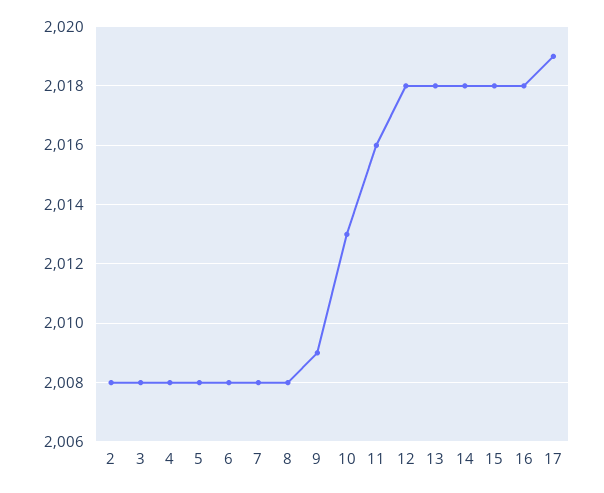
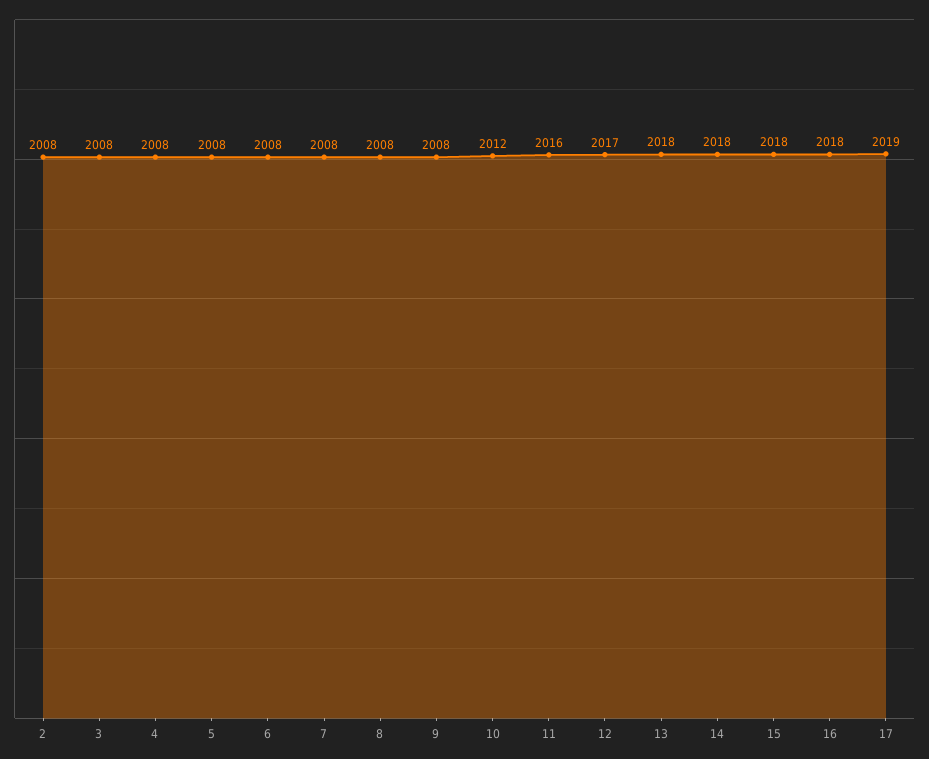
  {
    "2": 2008,
    "3": 2008,
    "4": 2008,
    "5": 2008,
    "6": 2008,
    "7": 2008,
    "8": 2008,
-   "9": 2009,
+   "9": 2008,
-   "10": 2013,
+   "10": 2012,
    "11": 2016,
-   "12": 2018,
+   "12": 2017,
    "13": 2018,
    "14": 2018,
    "15": 2018,
    "16": 2018,
    "17": 2019
  }

